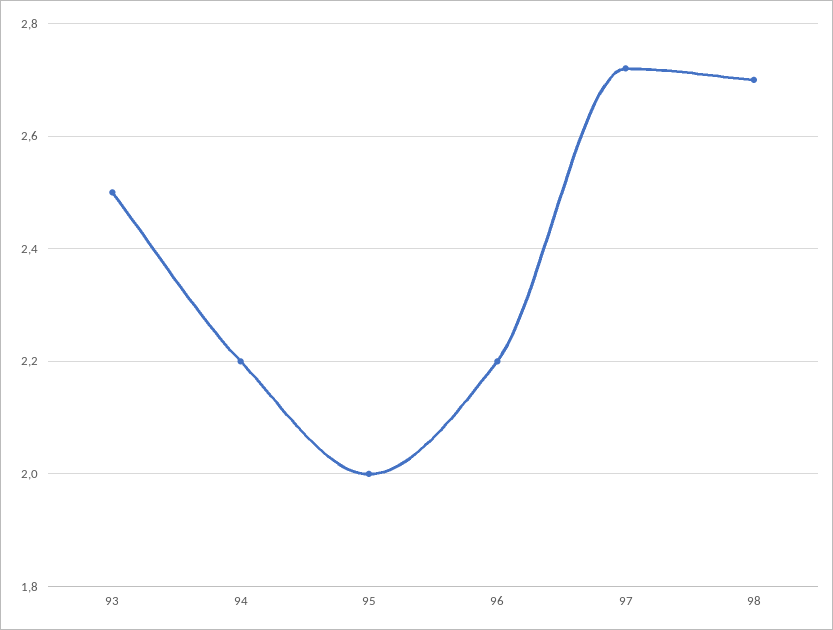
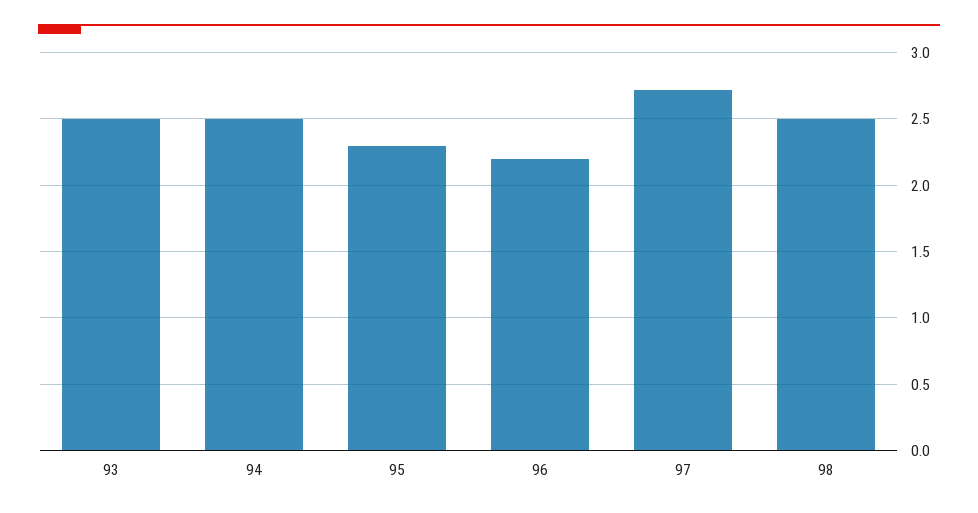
  {
    "93": 2.5,
-   "94": 2.2,
+   "94": 2.5,
-   "95": 2,
+   "95": 2.3,
    "96": 2.2,
    "97": 2.7,
-   "98": 2.7
+   "98": 2.5
  }

